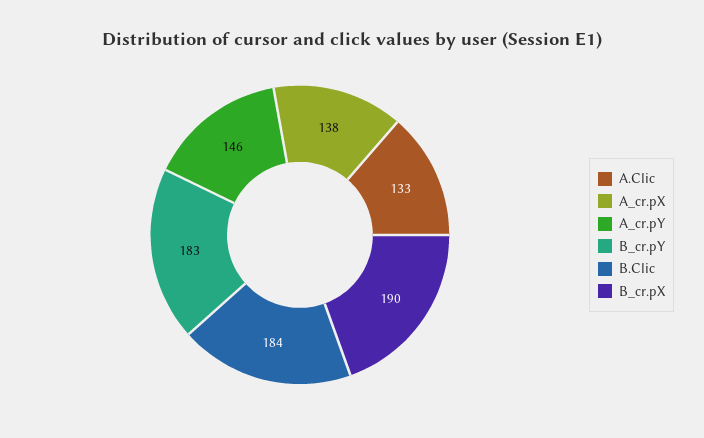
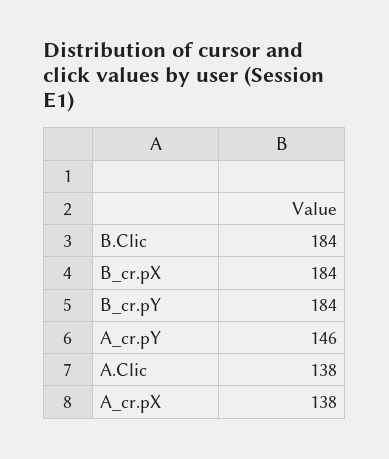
  {
-   "A.Clic": 133,
+   "A.Clic": 138,
    "A_cr.pX": 138,
    "A_cr.pY": 146,
-   "B_cr.pY": 183,
+   "B_cr.pY": 184,
    "B.Clic": 184,
-   "B_cr.pX": 190
+   "B_cr.pX": 184
  }

